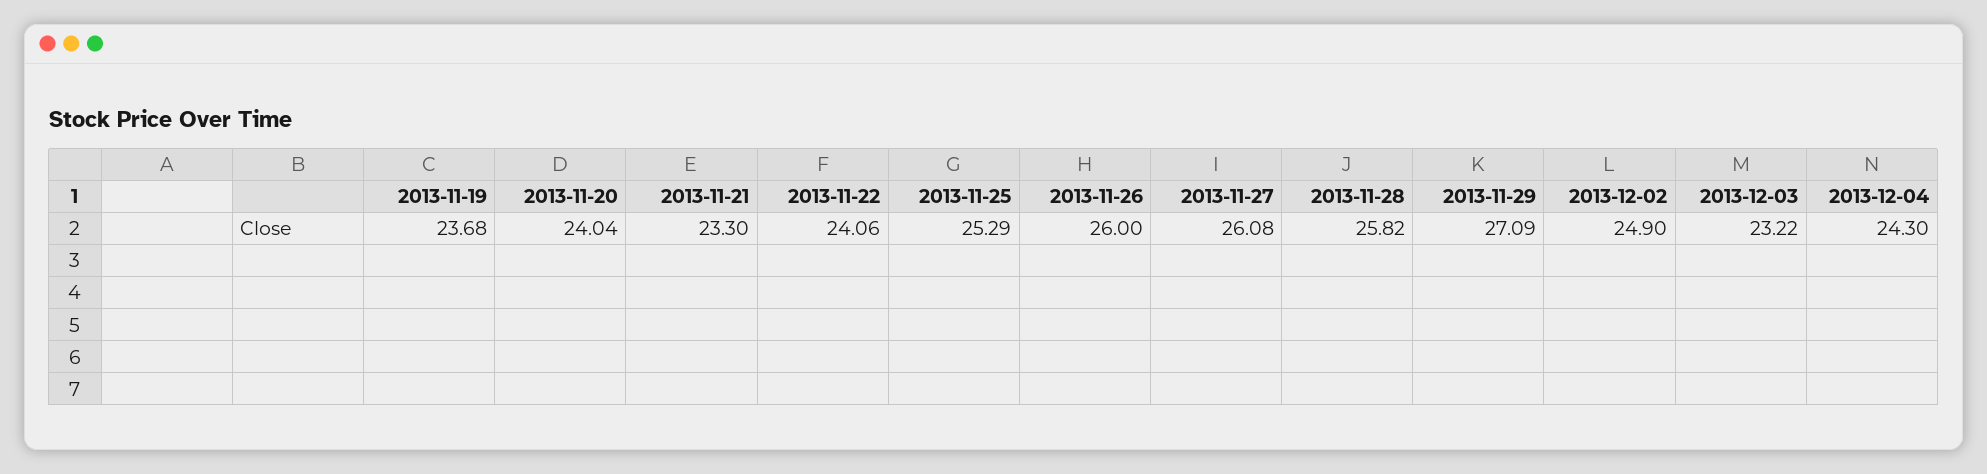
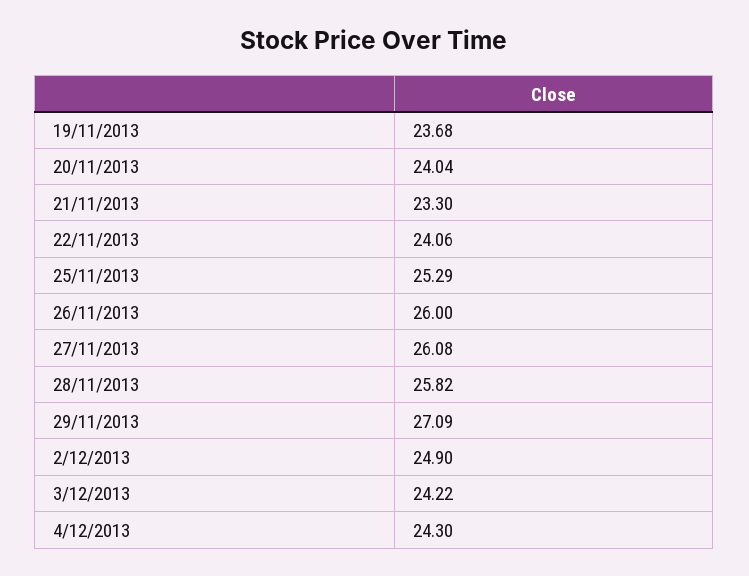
  {
    "2013-11-19": 23.68,
    "2013-11-20": 24.04,
    "2013-11-21": 23.3,
    "2013-11-22": 24.06,
    "2013-11-25": 25.29,
    "2013-11-26": 26,
    "2013-11-27": 26.08,
    "2013-11-28": 25.82,
    "2013-11-29": 27.09,
    "2013-12-02": 24.9,
-   "2013-12-03": 23.22,
+   "2013-12-03": 24.22,
    "2013-12-04": 24.3
  }

